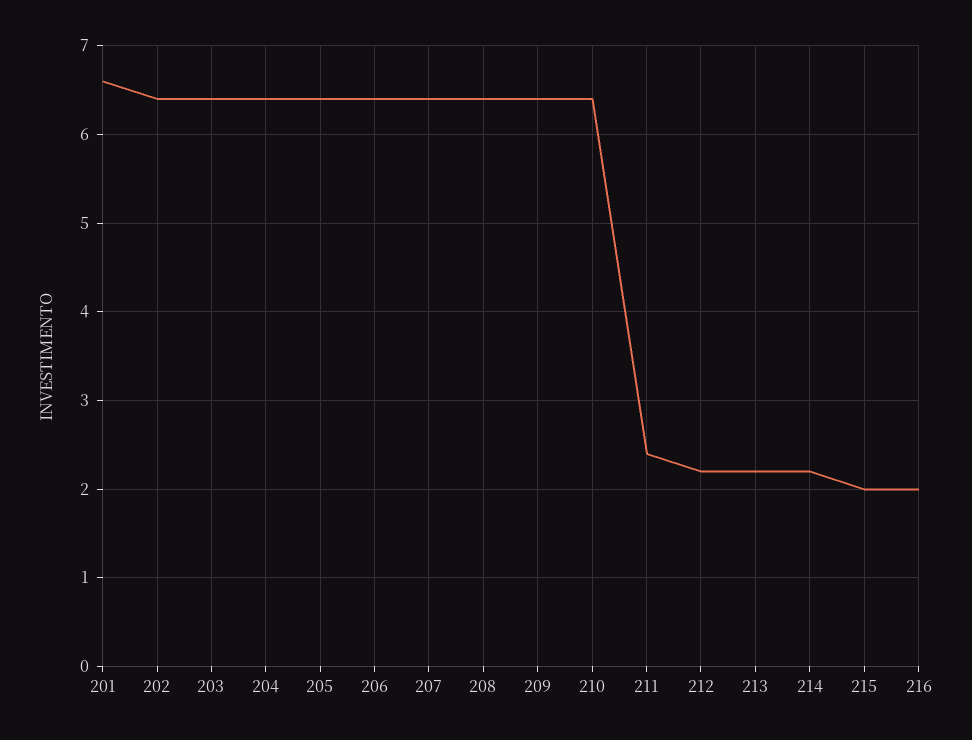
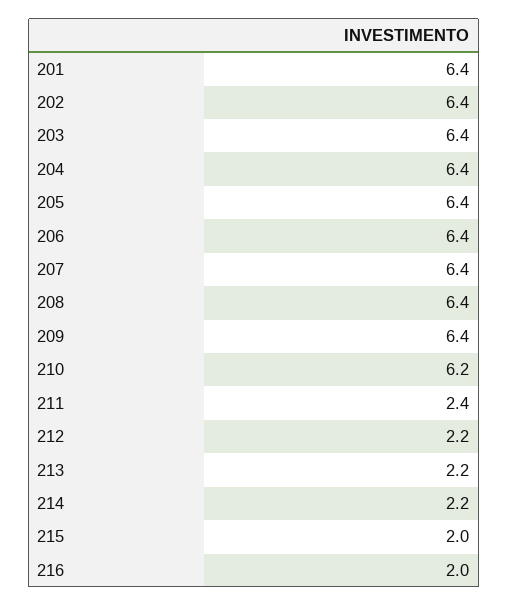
  {
-   "201": 6.6,
+   "201": 6.4,
    "202": 6.4,
    "203": 6.4,
    "204": 6.4,
    "205": 6.4,
    "206": 6.4,
    "207": 6.4,
    "208": 6.4,
    "209": 6.4,
-   "210": 6.4,
+   "210": 6.2,
    "211": 2.4,
    "212": 2.2,
    "213": 2.2,
    "214": 2.2,
    "215": 2,
    "216": 2
  }

